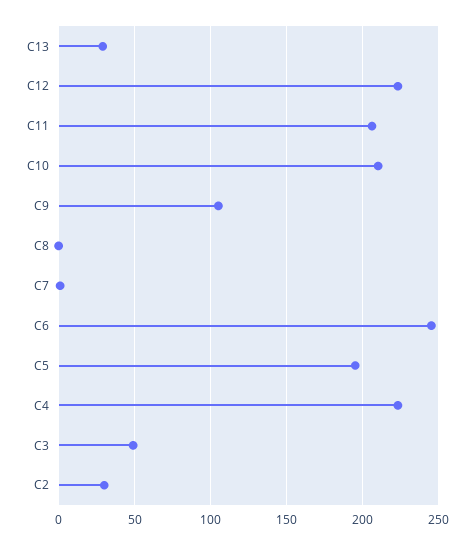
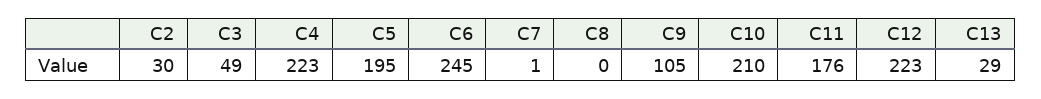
  {
    "C13": 29,
    "C12": 223,
-   "C11": 205,
+   "C11": 176,
    "C10": 210,
    "C9": 105,
    "C8": 0,
    "C7": 1,
    "C6": 245,
    "C5": 195,
    "C4": 223,
    "C3": 49,
    "C2": 30
  }

